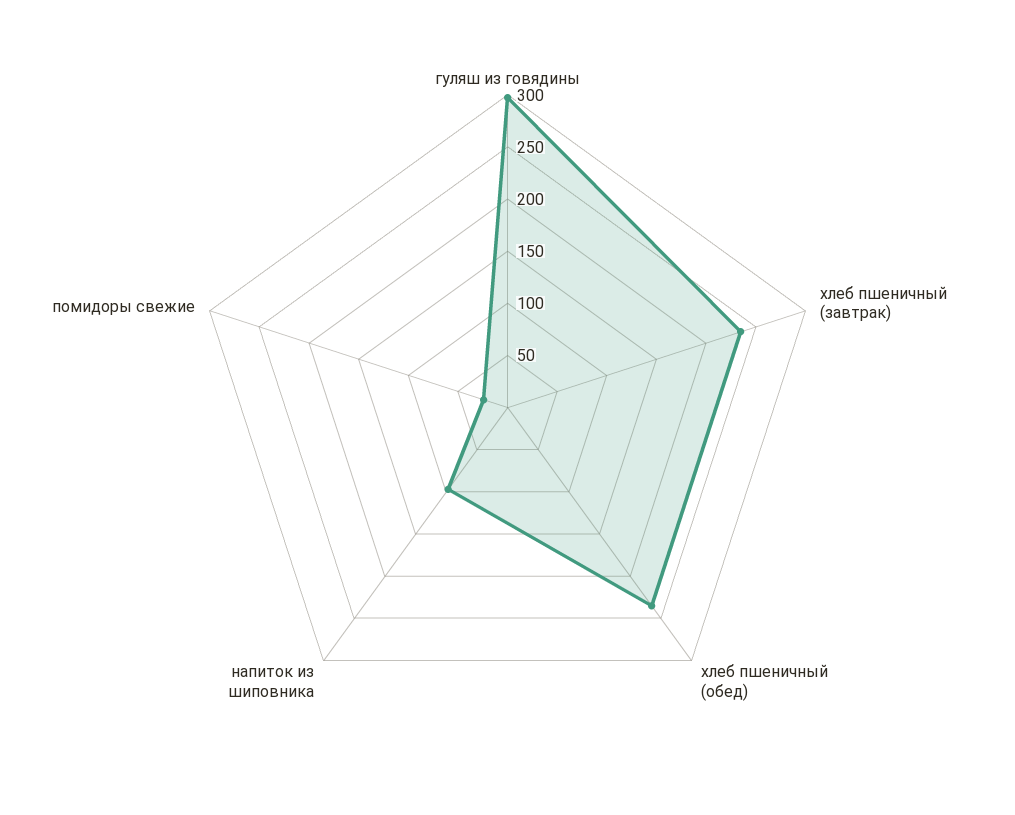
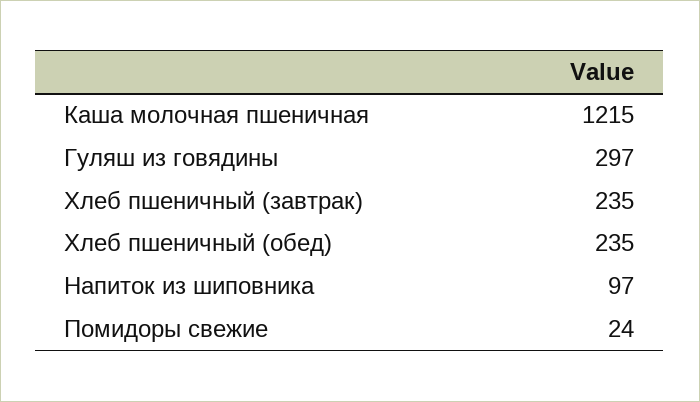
  {
    "гуляш из говядины": 297,
    "хлеб пшеничный (завтрак)": 235,
    "хлеб пшеничный (обед)": 235,
    "напиток из шиповника": 97,
-   "помидоры свежие": 24
+   "помидоры свежие": 24,
+   "Каша молочная пшеничная": 1215
  }

